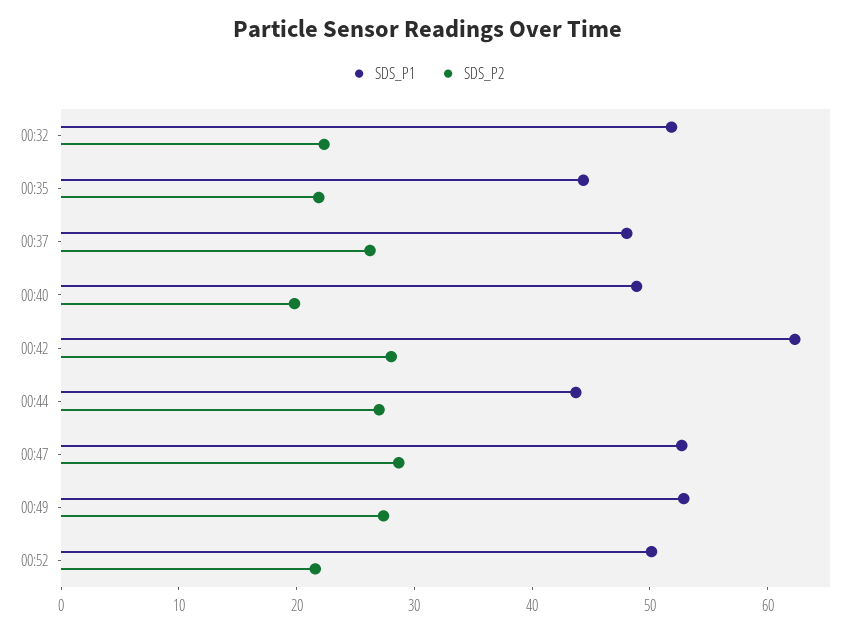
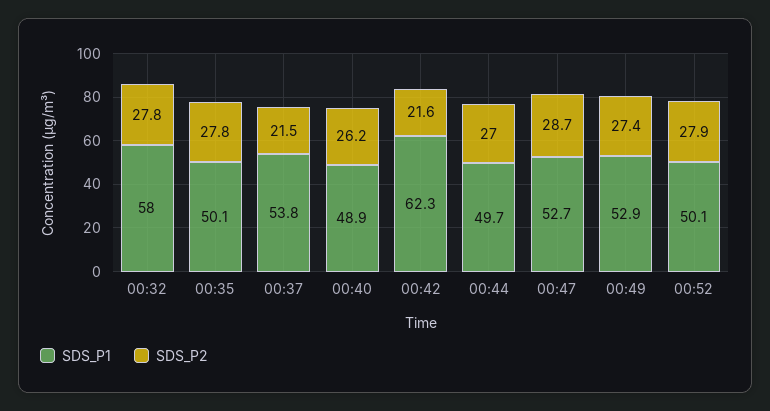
  {
    "SDS_P1": {
-     "00:32": 52,
+     "00:32": 58,
-     "00:35": 44,
+     "00:35": 50.1,
-     "00:37": 48,
+     "00:37": 53.8,
      "00:40": 48.9,
      "00:42": 62.3,
-     "00:44": 44,
+     "00:44": 49.7,
      "00:47": 52.7,
      "00:49": 52.9,
      "00:52": 50.1
    },
    "SDS_P2": {
-     "00:32": 22,
+     "00:32": 27.8,
-     "00:35": 22,
+     "00:35": 27.8,
-     "00:37": 26,
+     "00:37": 21.5,
-     "00:40": 20,
+     "00:40": 26.2,
-     "00:42": 28,
+     "00:42": 21.6,
      "00:44": 27,
      "00:47": 28.7,
      "00:49": 27.4,
-     "00:52": 22
+     "00:52": 27.9
    }
  }

